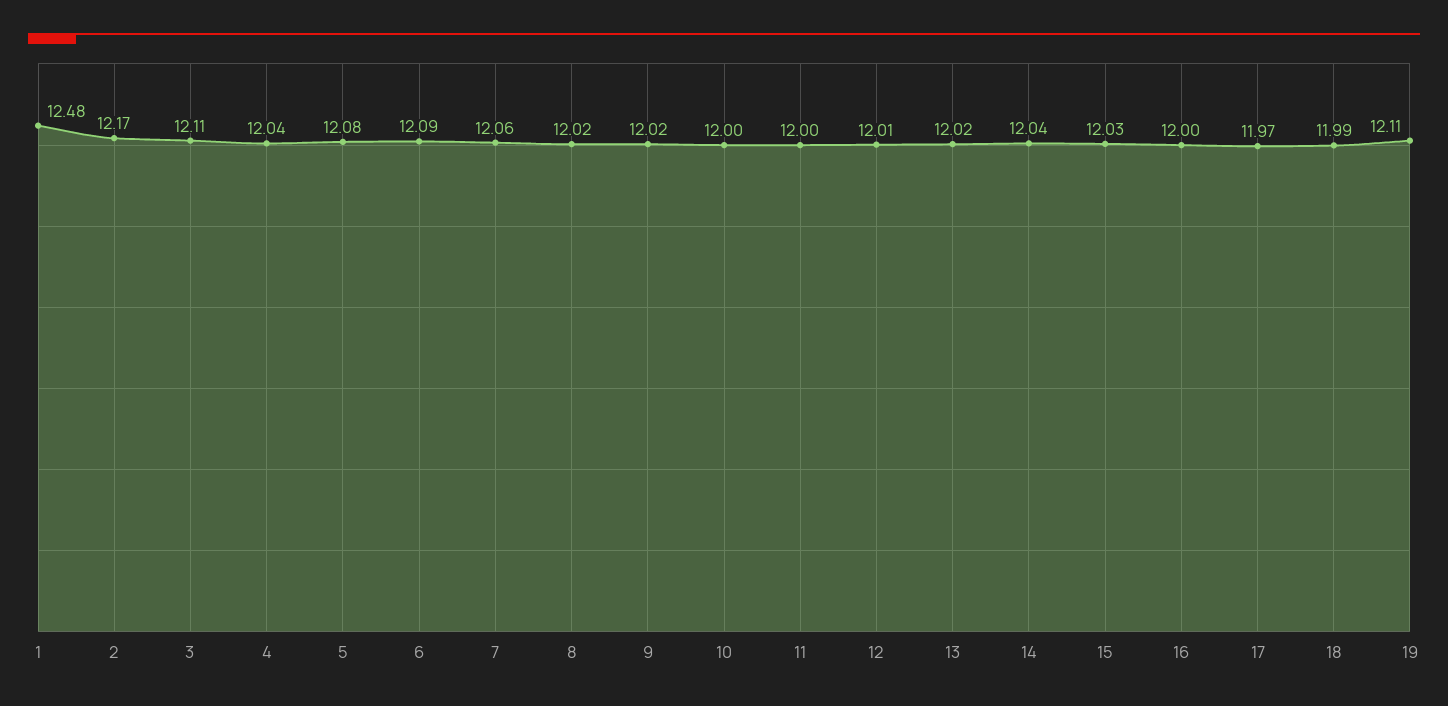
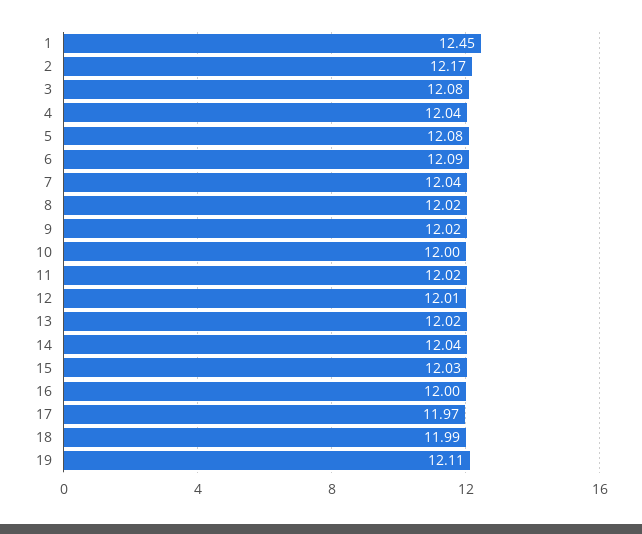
  {
-   "1": 12.48,
+   "1": 12.45,
    "2": 12.17,
-   "3": 12.11,
+   "3": 12.08,
    "4": 12.04,
    "5": 12.08,
    "6": 12.09,
-   "7": 12.06,
+   "7": 12.04,
    "8": 12.02,
    "9": 12.02,
    "10": 12,
-   "11": 12,
+   "11": 12.02,
    "12": 12.01,
    "13": 12.02,
    "14": 12.04,
    "15": 12.03,
    "16": 12,
    "17": 11.97,
    "18": 11.99,
    "19": 12.11
  }

